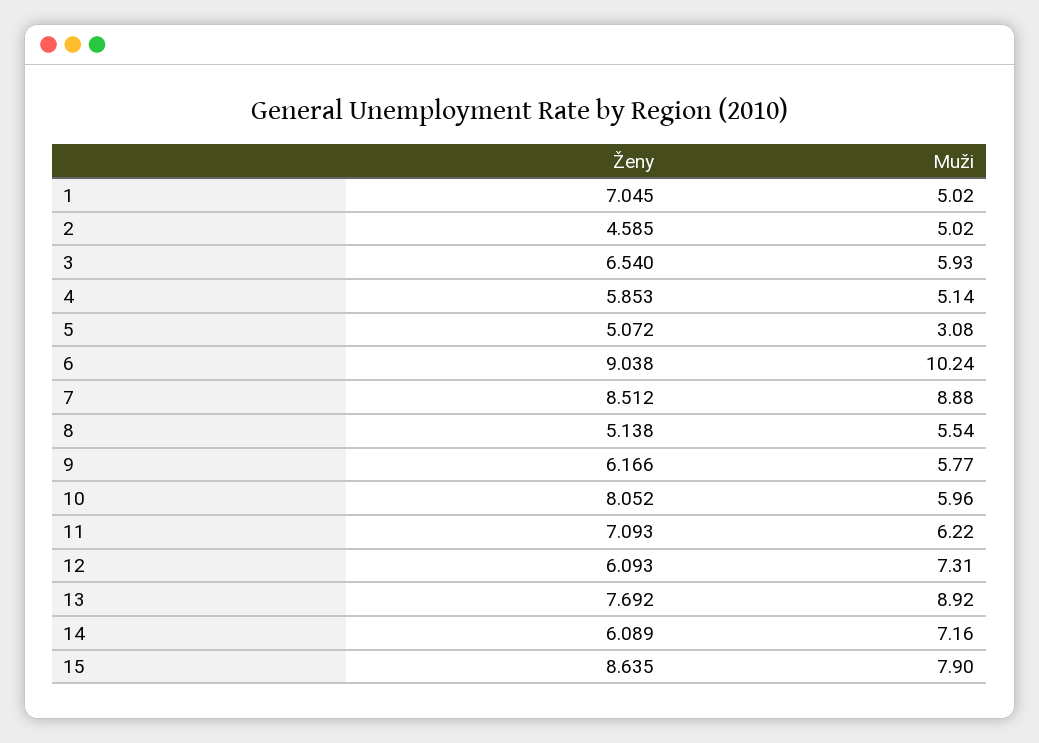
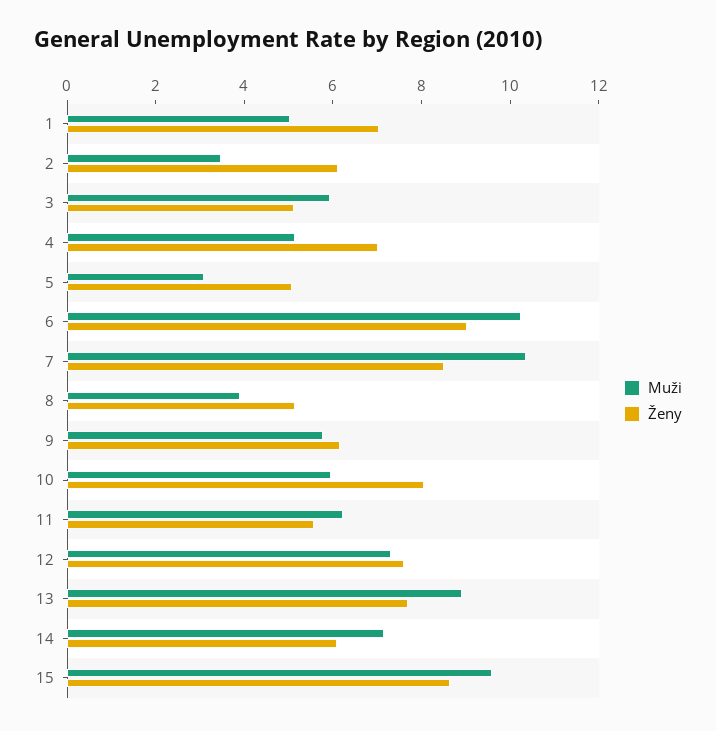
  {
    "Ženy": {
      "1": 7.045,
-     "2": 4.585,
+     "2": 6,
-     "3": 6.54,
+     "3": 5,
-     "4": 5.853,
+     "4": 7,
      "5": 5.072,
      "6": 9.038,
      "7": 8.512,
      "8": 5.138,
      "9": 6.166,
      "10": 8.052,
-     "11": 7.093,
+     "11": 5.5,
-     "12": 6.093,
+     "12": 7.5,
      "13": 7.692,
      "14": 6.089,
      "15": 8.635
    },
    "Muži": {
      "1": 5.02,
-     "2": 5.02,
+     "2": 3.5,
      "3": 5.93,
      "4": 5.14,
      "5": 3.08,
      "6": 10.24,
-     "7": 8.88,
+     "7": 10.5,
-     "8": 5.54,
+     "8": 4,
      "9": 5.77,
      "10": 5.96,
      "11": 6.22,
      "12": 7.31,
      "13": 8.92,
      "14": 7.16,
-     "15": 7.9
+     "15": 9.5
    }
  }

